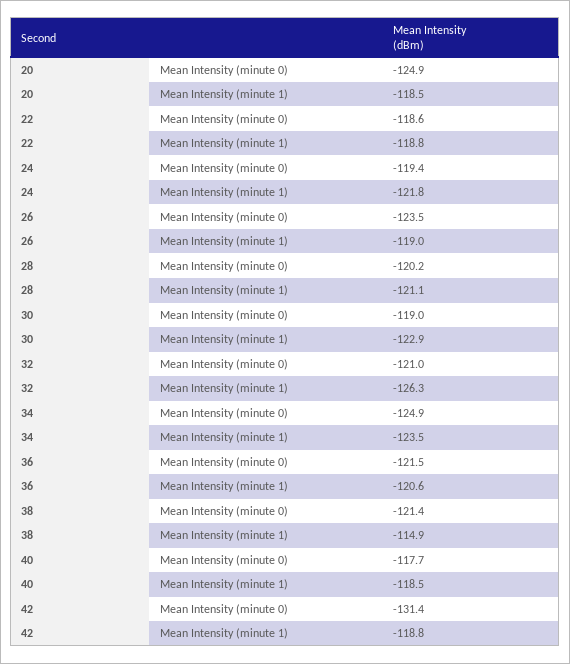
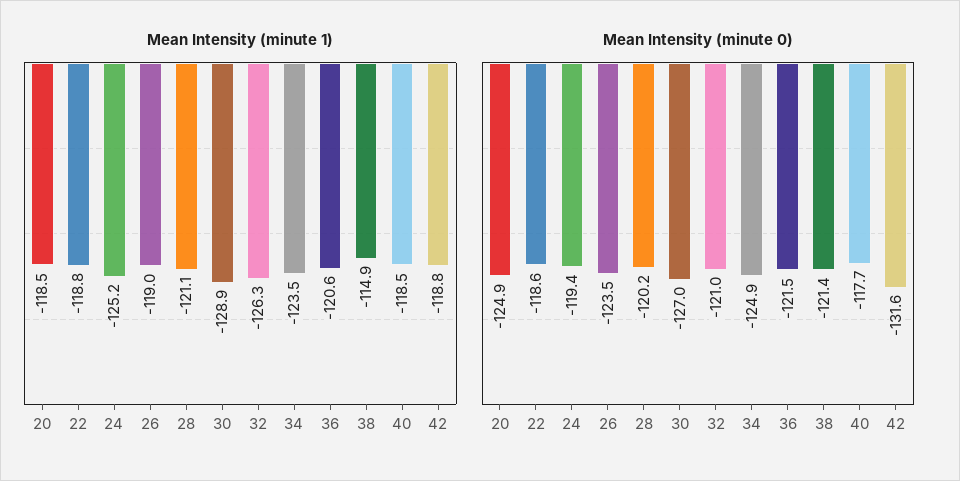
  {
    "Mean Intensity (minute 0)": {
      "20": -124.9,
      "22": -118.6,
      "24": -119.4,
      "26": -123.5,
      "28": -120.2,
-     "30": -119,
+     "30": -127,
      "32": -121,
      "34": -124.9,
      "36": -121.5,
      "38": -121.4,
      "40": -117.7,
-     "42": -131.4
+     "42": -131.6
    },
    "Mean Intensity (minute 1)": {
      "20": -118.5,
      "22": -118.8,
-     "24": -121.8,
+     "24": -125.2,
      "26": -119,
      "28": -121.1,
-     "30": -122.9,
+     "30": -128.9,
      "32": -126.3,
      "34": -123.5,
      "36": -120.6,
      "38": -114.9,
      "40": -118.5,
      "42": -118.8
    }
  }

